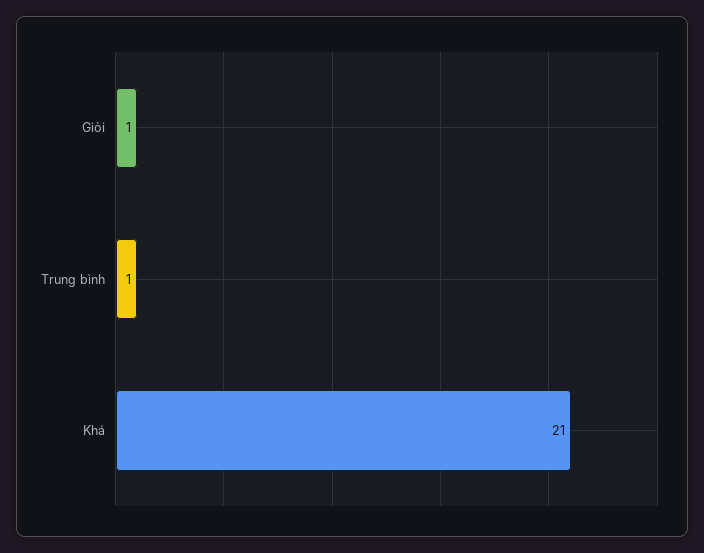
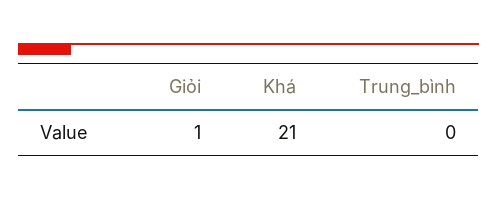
  {
    "Giỏi": 1,
-   "Trung bình": 1,
+   "Trung bình": 0,
    "Khá": 21
  }

